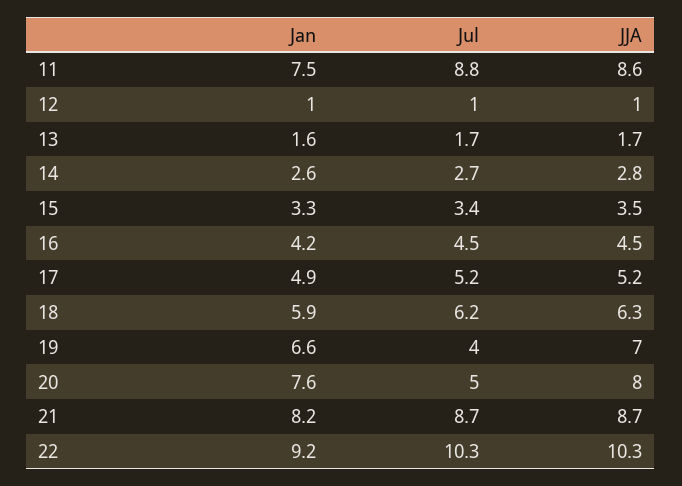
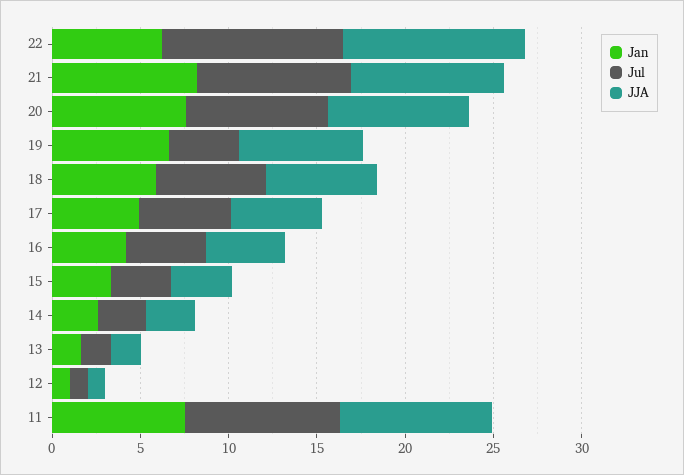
  {
    "Jan": {
      "11": 7.5,
      "12": 1,
      "13": 1.6,
      "14": 2.6,
      "15": 3.3,
      "16": 4.2,
      "17": 4.9,
      "18": 5.9,
      "19": 6.6,
      "20": 7.6,
      "21": 8.2,
-     "22": 9.2
+     "22": 6
    },
    "Jul": {
      "11": 8.8,
      "12": 1,
      "13": 1.7,
      "14": 2.7,
      "15": 3.4,
      "16": 4.5,
      "17": 5.2,
      "18": 6.2,
      "19": 4,
-     "20": 5,
+     "20": 8,
      "21": 8.7,
      "22": 10.3
    },
    "JJA": {
      "11": 8.6,
      "12": 1,
      "13": 1.7,
      "14": 2.8,
      "15": 3.5,
      "16": 4.5,
      "17": 5.2,
      "18": 6.3,
      "19": 7,
      "20": 8,
      "21": 8.7,
      "22": 10.3
    }
  }

